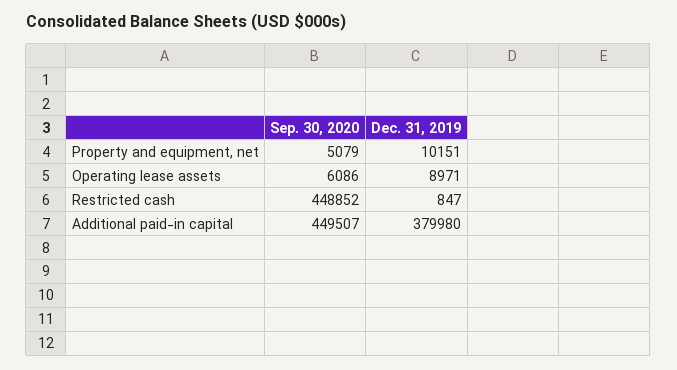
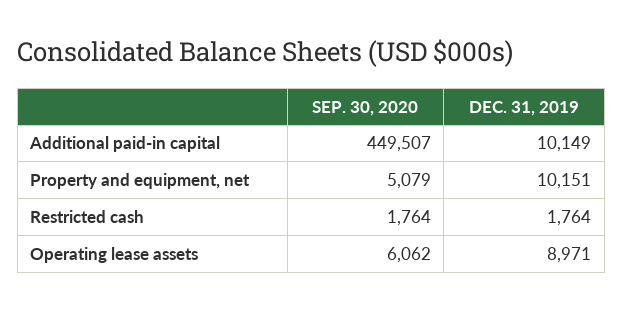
  {
    "Sep. 30, 2020": {
      "Property and equipment, net": 5079,
-     "Operating lease assets": 6086,
+     "Operating lease assets": 6062,
-     "Restricted cash": 448852,
+     "Restricted cash": 1764,
      "Additional paid-in capital": 449507
    },
    "Dec. 31, 2019": {
      "Property and equipment, net": 10151,
      "Operating lease assets": 8971,
-     "Restricted cash": 847,
+     "Restricted cash": 1764,
-     "Additional paid-in capital": 379980
+     "Additional paid-in capital": 10149
    }
  }

